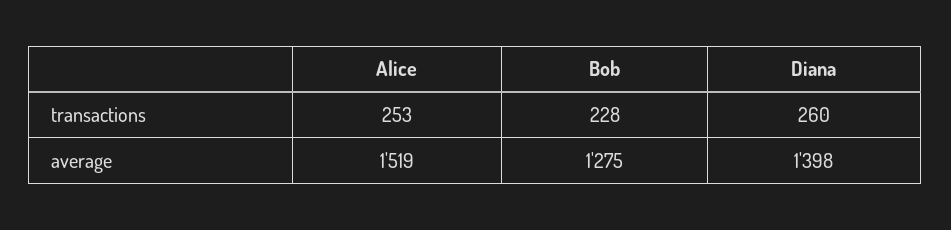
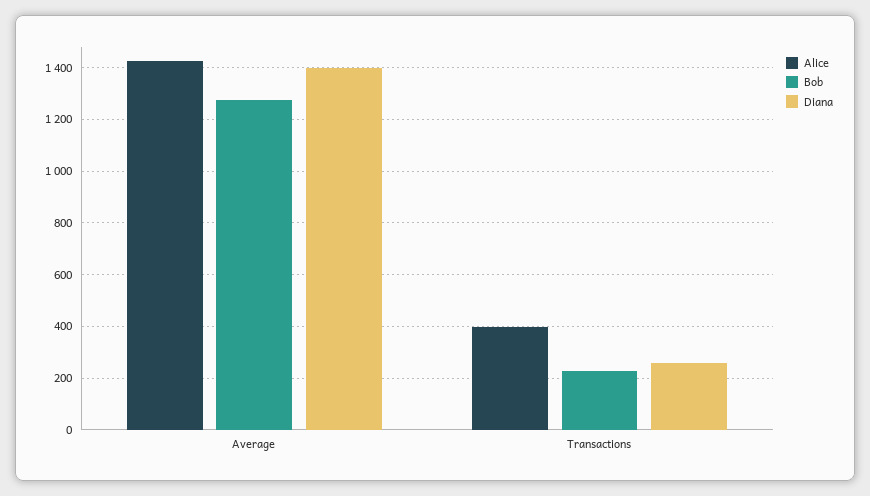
  {
    "Alice": {
-     "transactions": 253,
+     "transactions": 400,
-     "average": 1519
+     "average": 1425
    },
    "Bob": {
      "transactions": 228,
      "average": 1275
    },
    "Diana": {
      "transactions": 260,
      "average": 1398
    }
  }

